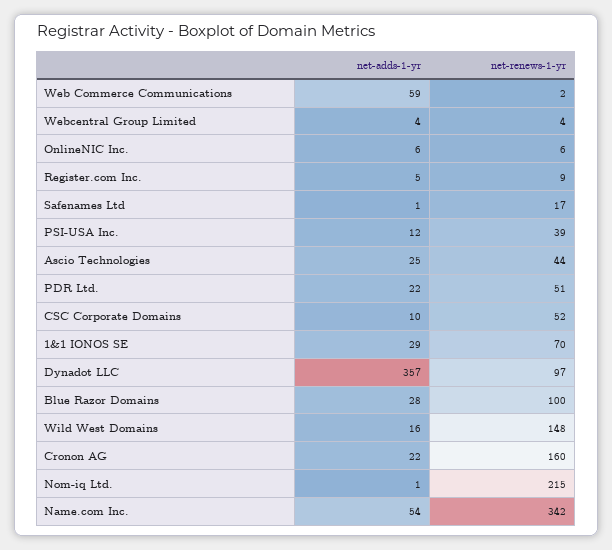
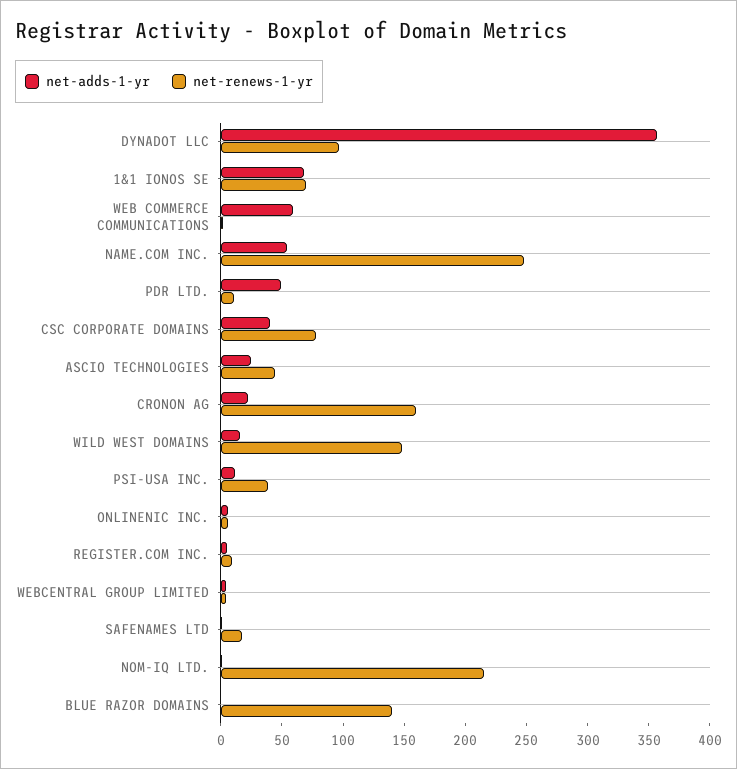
  {
    "net-adds-1-yr": {
      "Web Commerce Communications": 59,
      "Webcentral Group Limited": 4,
      "OnlineNIC Inc.": 6,
      "Register.com Inc.": 5,
      "Safenames Ltd": 1,
      "PSI-USA Inc.": 12,
      "Ascio Technologies": 25,
-     "PDR Ltd.": 22,
+     "PDR Ltd.": 50,
-     "CSC Corporate Domains": 10,
+     "CSC Corporate Domains": 40,
-     "1&1 IONOS SE": 29,
+     "1&1 IONOS SE": 70,
      "Dynadot LLC": 357,
-     "Blue Razor Domains": 28,
+     "Blue Razor Domains": 0,
      "Wild West Domains": 16,
      "Cronon AG": 22,
      "Nom-iq Ltd.": 1,
      "Name.com Inc.": 54
    },
    "net-renews-1-yr": {
      "Web Commerce Communications": 2,
      "Webcentral Group Limited": 4,
      "OnlineNIC Inc.": 6,
      "Register.com Inc.": 9,
      "Safenames Ltd": 17,
      "PSI-USA Inc.": 39,
      "Ascio Technologies": 44,
-     "PDR Ltd.": 51,
+     "PDR Ltd.": 10,
-     "CSC Corporate Domains": 52,
+     "CSC Corporate Domains": 80,
      "1&1 IONOS SE": 70,
      "Dynadot LLC": 97,
-     "Blue Razor Domains": 100,
+     "Blue Razor Domains": 140,
      "Wild West Domains": 148,
      "Cronon AG": 160,
      "Nom-iq Ltd.": 215,
-     "Name.com Inc.": 342
+     "Name.com Inc.": 250
    }
  }

